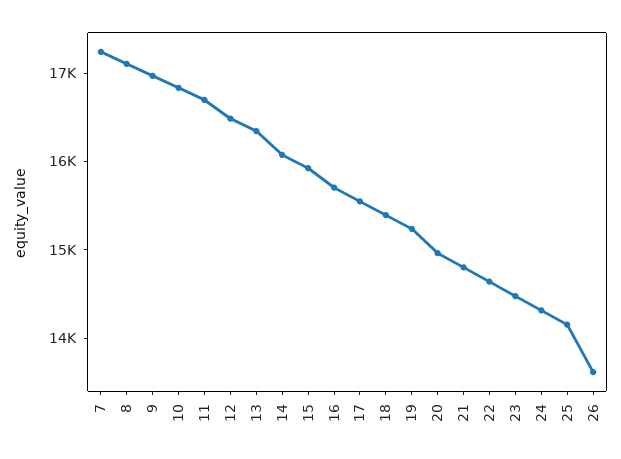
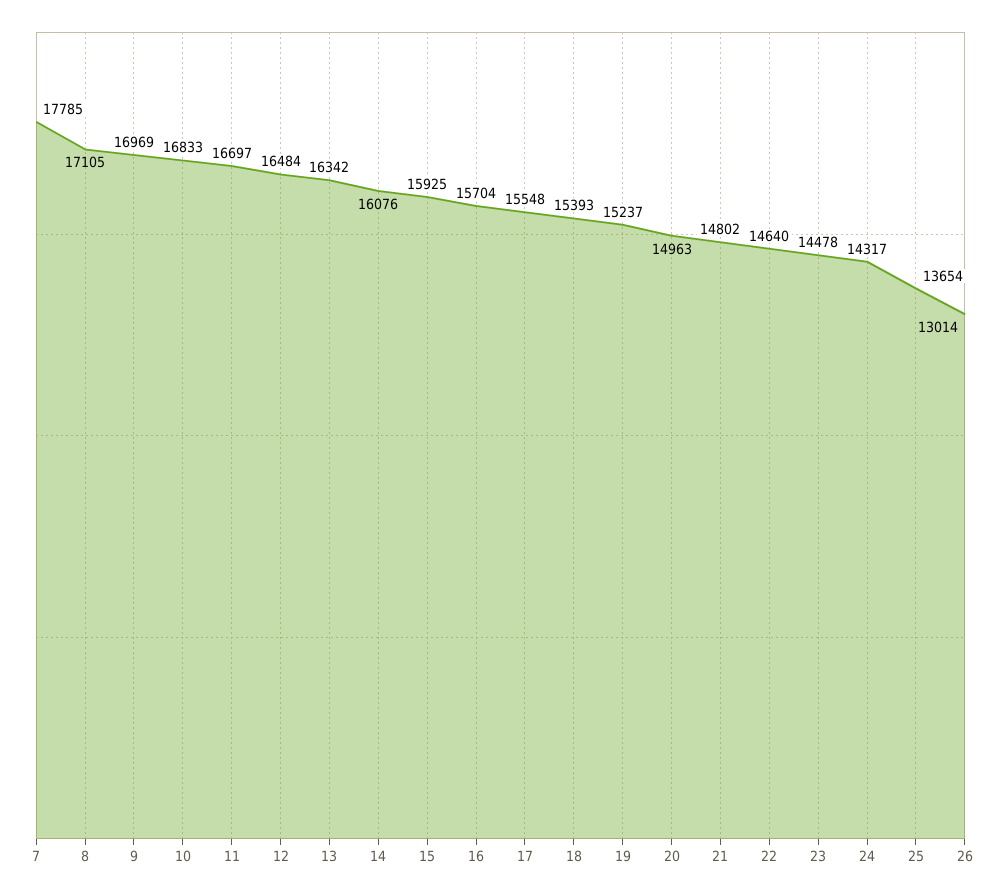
  {
-   "7": 17200,
+   "7": 17785,
    "8": 17105,
    "9": 16969,
    "10": 16833,
    "11": 16697,
    "12": 16484,
    "13": 16342,
    "14": 16076,
    "15": 15925,
    "16": 15704,
    "17": 15548,
    "18": 15393,
    "19": 15237,
    "20": 14963,
    "21": 14802,
    "22": 14640,
    "23": 14478,
    "24": 14317,
-   "25": 14200,
+   "25": 13654,
-   "26": 13600
+   "26": 13014
  }

